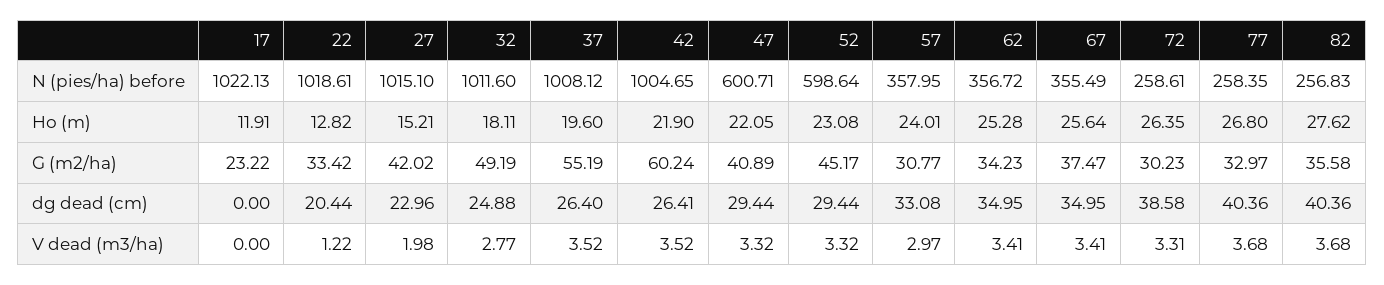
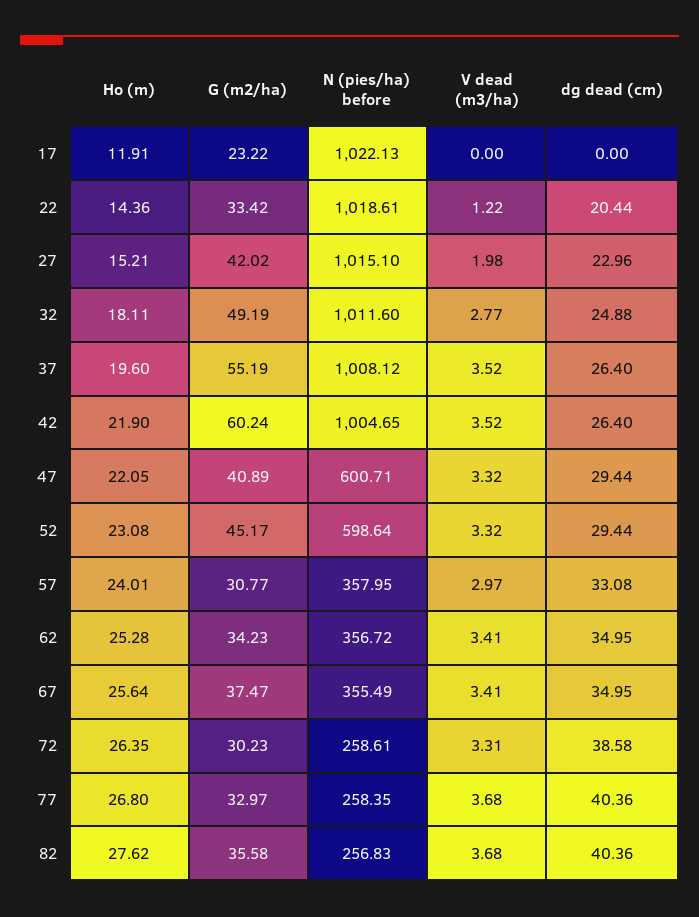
  {
    "17": {
      "N (pies/ha) before": 1022.13,
      "Ho (m)": 11.91,
      "G (m2/ha)": 23.22,
      "dg dead (cm)": 0,
      "V dead (m3/ha)": 0
    },
    "22": {
      "N (pies/ha) before": 1018.61,
-     "Ho (m)": 12.82,
+     "Ho (m)": 14.36,
      "G (m2/ha)": 33.42,
      "dg dead (cm)": 20.44,
      "V dead (m3/ha)": 1.22
    },
    "27": {
      "N (pies/ha) before": 1015.1,
      "Ho (m)": 15.21,
      "G (m2/ha)": 42.02,
      "dg dead (cm)": 22.96,
      "V dead (m3/ha)": 1.98
    },
    "32": {
      "N (pies/ha) before": 1011.6,
      "Ho (m)": 18.11,
      "G (m2/ha)": 49.19,
      "dg dead (cm)": 24.88,
      "V dead (m3/ha)": 2.77
    },
    "37": {
      "N (pies/ha) before": 1008.12,
      "Ho (m)": 19.6,
      "G (m2/ha)": 55.19,
      "dg dead (cm)": 26.4,
      "V dead (m3/ha)": 3.52
    },
    "42": {
      "N (pies/ha) before": 1004.65,
      "Ho (m)": 21.9,
      "G (m2/ha)": 60.24,
-     "dg dead (cm)": 26.41,
+     "dg dead (cm)": 26.4,
      "V dead (m3/ha)": 3.52
    },
    "47": {
      "N (pies/ha) before": 600.71,
      "Ho (m)": 22.05,
      "G (m2/ha)": 40.89,
      "dg dead (cm)": 29.44,
      "V dead (m3/ha)": 3.32
    },
    "52": {
      "N (pies/ha) before": 598.64,
      "Ho (m)": 23.08,
      "G (m2/ha)": 45.17,
      "dg dead (cm)": 29.44,
      "V dead (m3/ha)": 3.32
    },
    "57": {
      "N (pies/ha) before": 357.95,
      "Ho (m)": 24.01,
      "G (m2/ha)": 30.77,
      "dg dead (cm)": 33.08,
      "V dead (m3/ha)": 2.97
    },
    "62": {
      "N (pies/ha) before": 356.72,
      "Ho (m)": 25.28,
      "G (m2/ha)": 34.23,
      "dg dead (cm)": 34.95,
      "V dead (m3/ha)": 3.41
    },
    "67": {
      "N (pies/ha) before": 355.49,
      "Ho (m)": 25.64,
      "G (m2/ha)": 37.47,
      "dg dead (cm)": 34.95,
      "V dead (m3/ha)": 3.41
    },
    "72": {
      "N (pies/ha) before": 258.61,
      "Ho (m)": 26.35,
      "G (m2/ha)": 30.23,
      "dg dead (cm)": 38.58,
      "V dead (m3/ha)": 3.31
    },
    "77": {
      "N (pies/ha) before": 258.35,
      "Ho (m)": 26.8,
      "G (m2/ha)": 32.97,
      "dg dead (cm)": 40.36,
      "V dead (m3/ha)": 3.68
    },
    "82": {
      "N (pies/ha) before": 256.83,
      "Ho (m)": 27.62,
      "G (m2/ha)": 35.58,
      "dg dead (cm)": 40.36,
      "V dead (m3/ha)": 3.68
    }
  }

